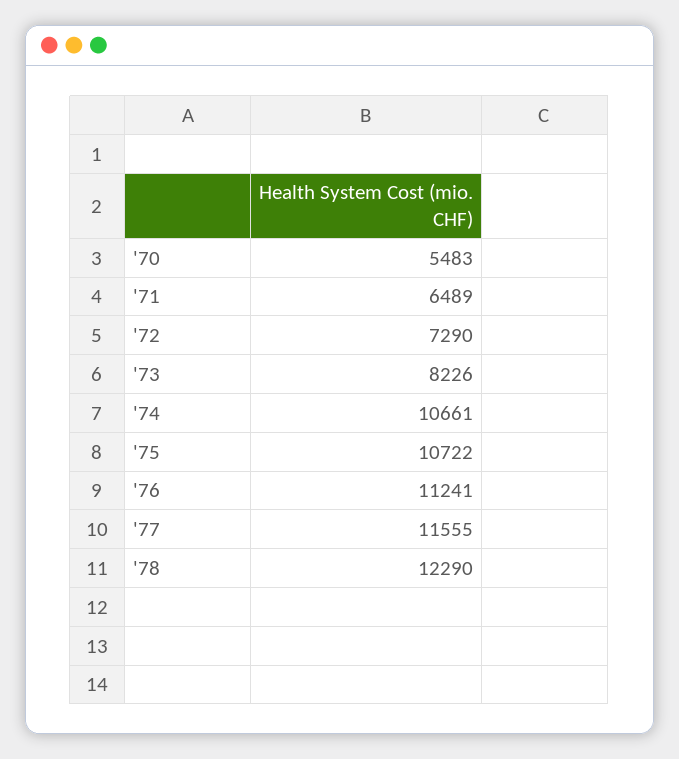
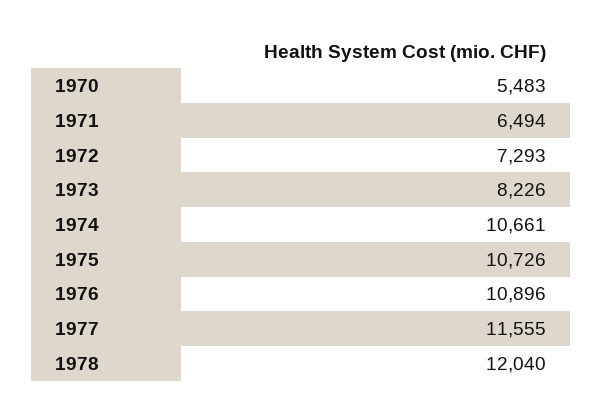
  {
    "'70": 5483,
-   "'71": 6489,
+   "'71": 6494,
-   "'72": 7290,
+   "'72": 7293,
    "'73": 8226,
    "'74": 10661,
-   "'75": 10722,
+   "'75": 10726,
-   "'76": 11241,
+   "'76": 10896,
    "'77": 11555,
-   "'78": 12290
+   "'78": 12040
  }

